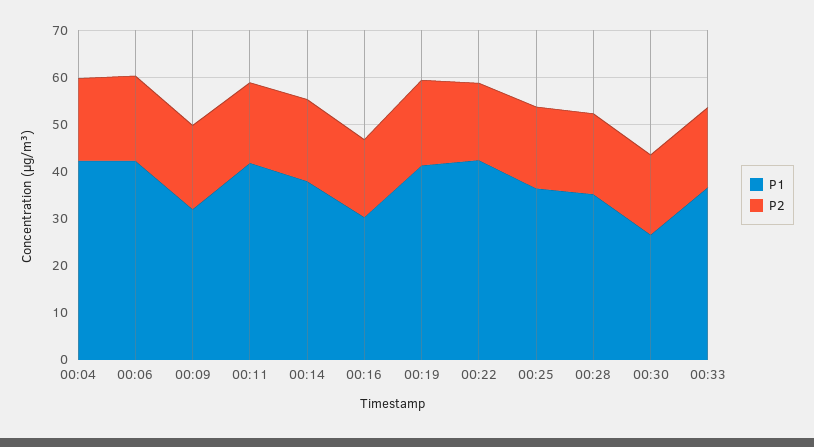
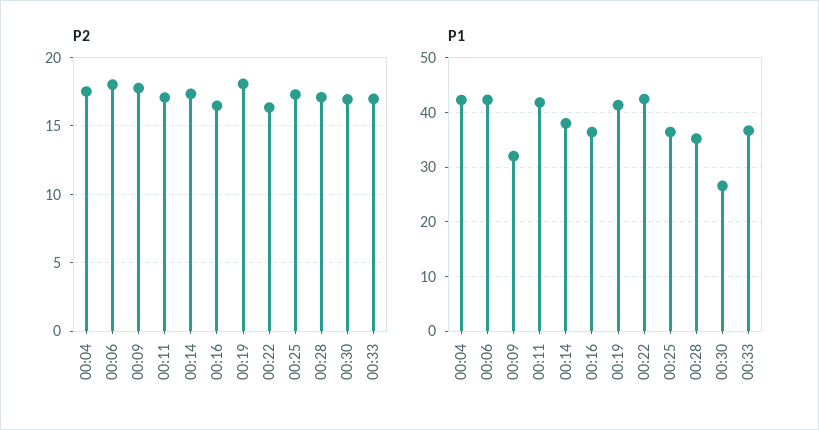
  {
    "P1": {
      "00:04": 42,
      "00:06": 42,
      "00:09": 32,
      "00:11": 42,
      "00:14": 38,
-     "00:16": 30,
+     "00:16": 36,
      "00:19": 42,
      "00:22": 42,
      "00:25": 36,
      "00:28": 36,
      "00:30": 26,
      "00:33": 36
    },
    "P2": {
      "00:04": 17.5,
      "00:06": 18,
      "00:09": 18,
      "00:11": 17,
      "00:14": 17.5,
      "00:16": 16.5,
      "00:19": 18,
      "00:22": 16.5,
      "00:25": 17.5,
      "00:28": 17,
      "00:30": 17,
      "00:33": 17
    }
  }

